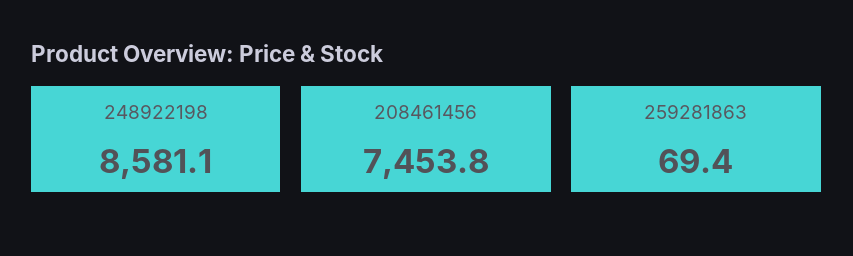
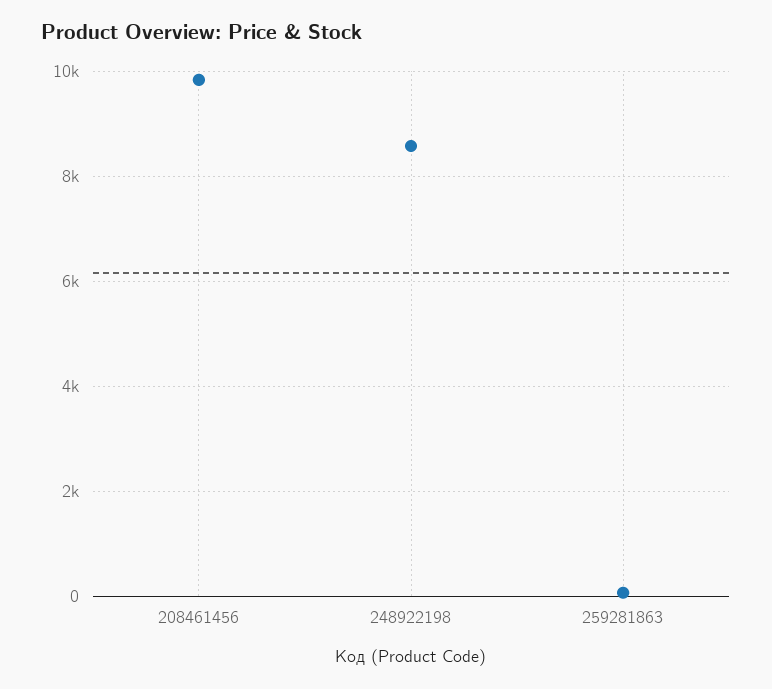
  {
    "248922198": 8581.1,
-   "208461456": 7453.8,
+   "208461456": 9800,
    "259281863": 69.4
  }

